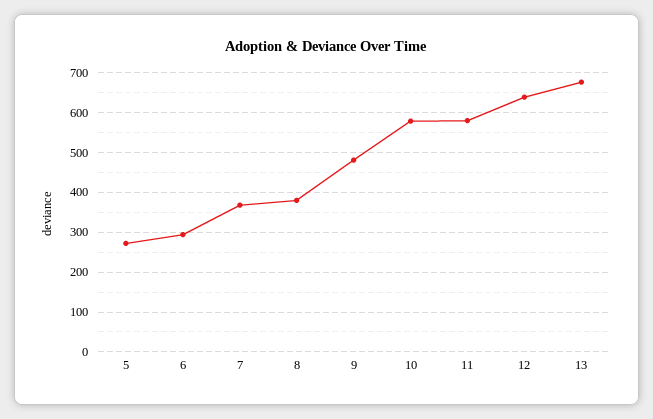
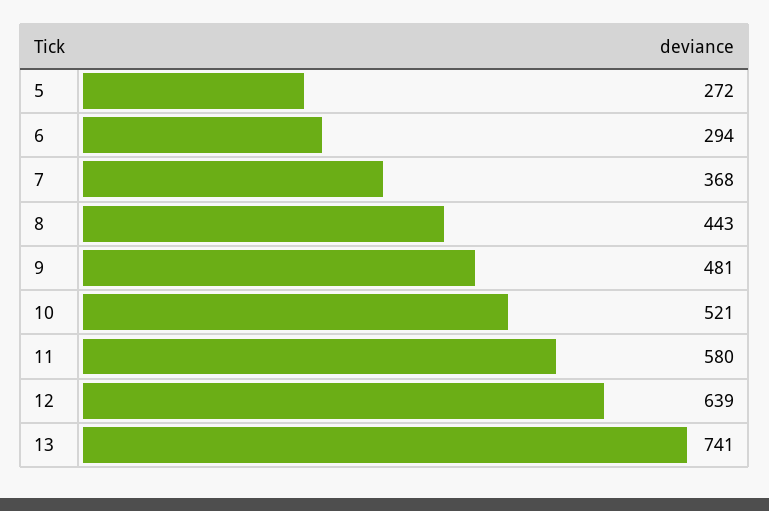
  {
    "5": 272,
    "6": 294,
    "7": 368,
-   "8": 380,
+   "8": 443,
    "9": 481,
-   "10": 580,
+   "10": 521,
    "11": 580,
    "12": 639,
-   "13": 680
+   "13": 741
  }

